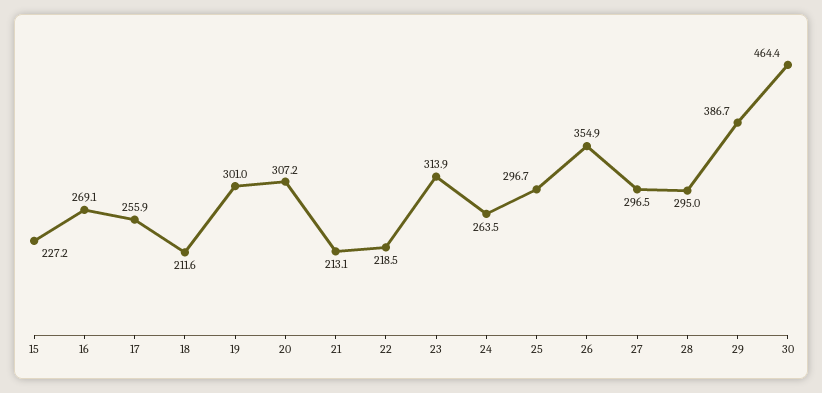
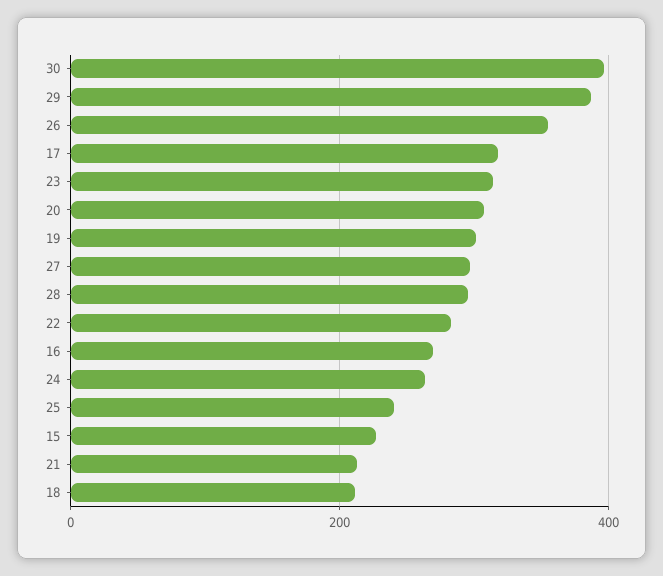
  {
    "15": 227.2,
    "16": 269.1,
-   "17": 255.9,
+   "17": 320,
    "18": 211.6,
    "19": 301,
    "20": 307.2,
    "21": 213.1,
-   "22": 218.5,
+   "22": 280,
    "23": 313.9,
    "24": 263.5,
-   "25": 296.7,
+   "25": 240,
    "26": 354.9,
    "27": 296.5,
    "28": 295,
    "29": 386.7,
-   "30": 464.4
+   "30": 400
  }

